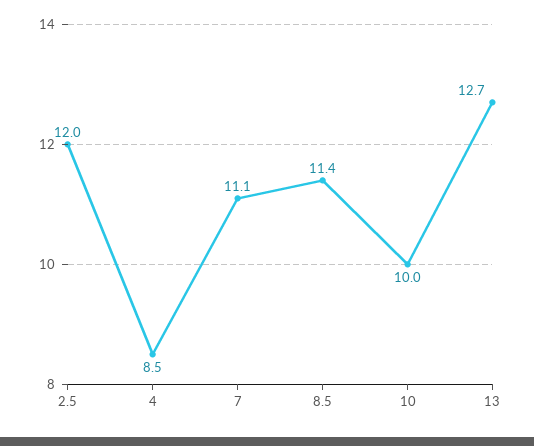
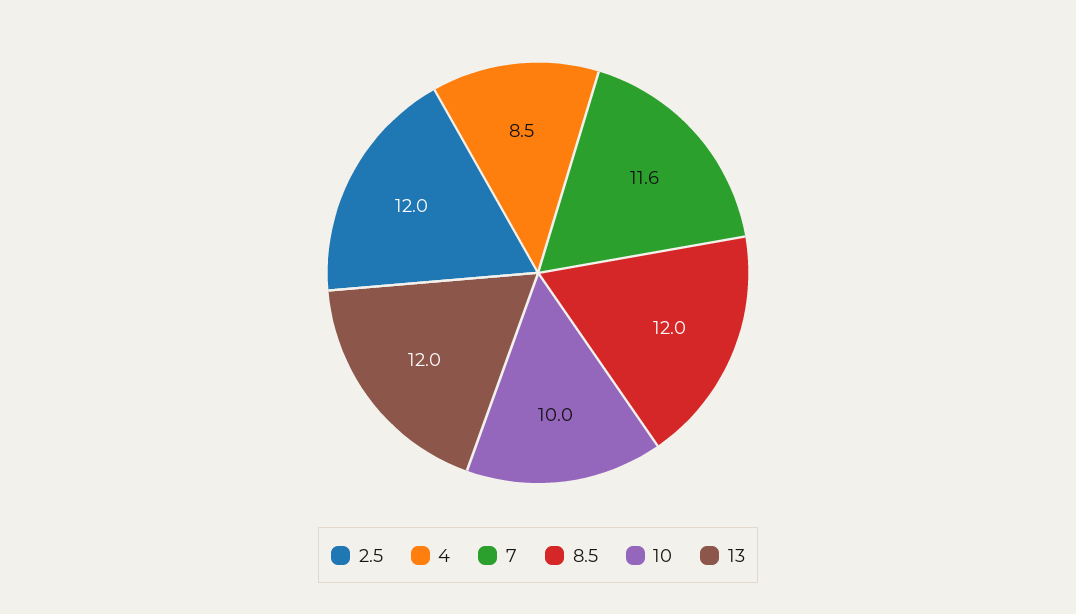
  {
    "2.5": 12,
    "4": 8.5,
-   "7": 11.1,
+   "7": 11.6,
-   "8.5": 11.4,
+   "8.5": 12,
    "10": 10,
-   "13": 12.7
+   "13": 12
  }

